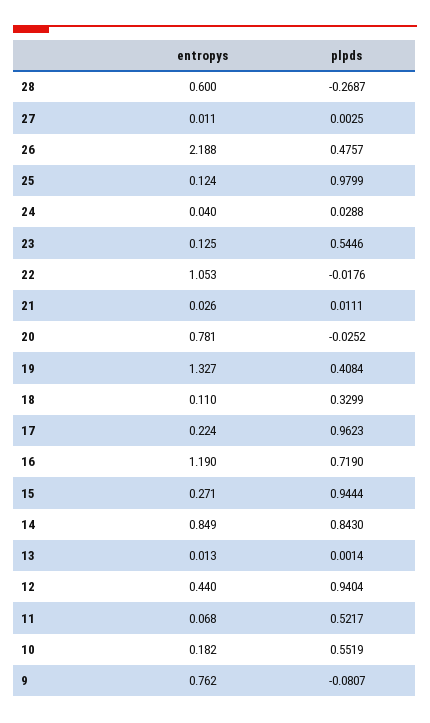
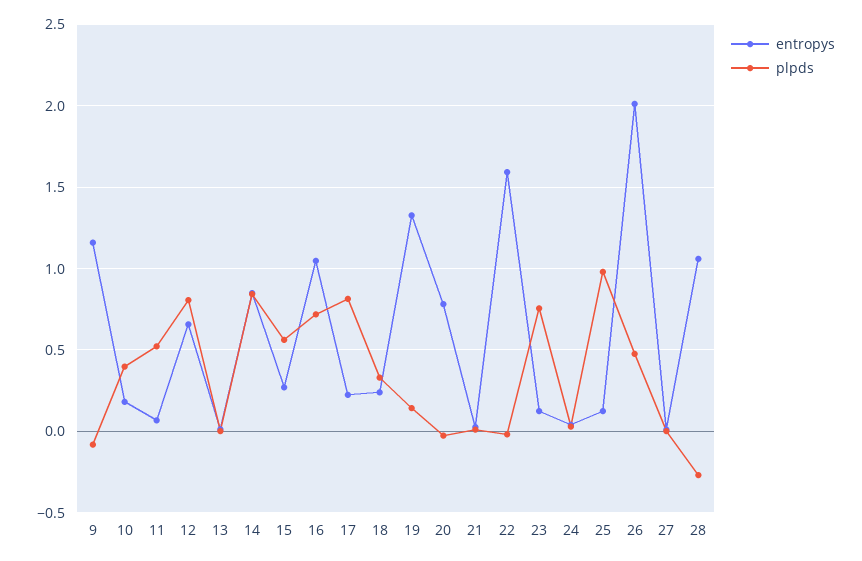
  {
    "entropys": {
-     "28": 0.6,
+     "28": 1.05,
      "27": 0.011,
-     "26": 2.188,
+     "26": 2,
      "25": 0.124,
      "24": 0.04,
      "23": 0.125,
-     "22": 1.053,
+     "22": 1.6,
      "21": 0.026,
      "20": 0.781,
      "19": 1.327,
-     "18": 0.11,
+     "18": 0.25,
      "17": 0.224,
-     "16": 1.19,
+     "16": 1.05,
      "15": 0.271,
      "14": 0.849,
      "13": 0.013,
-     "12": 0.44,
+     "12": 0.65,
      "11": 0.068,
      "10": 0.182,
-     "9": 0.762
+     "9": 1.15
    },
    "plpds": {
      "28": -0.2687,
      "27": 0.0025,
      "26": 0.4757,
      "25": 0.9799,
      "24": 0.0288,
-     "23": 0.5446,
+     "23": 0.75,
      "22": -0.0176,
      "21": 0.0111,
      "20": -0.0252,
-     "19": 0.4084,
+     "19": 0.15,
      "18": 0.3299,
-     "17": 0.9623,
+     "17": 0.8,
      "16": 0.719,
-     "15": 0.9444,
+     "15": 0.55,
      "14": 0.843,
      "13": 0.0014,
-     "12": 0.9404,
+     "12": 0.8,
      "11": 0.5217,
-     "10": 0.5519,
+     "10": 0.4,
      "9": -0.0807
    }
  }

